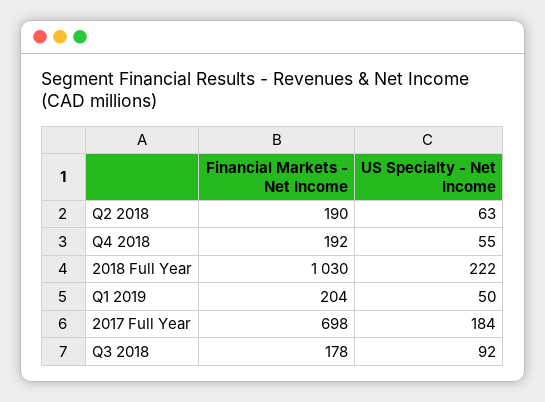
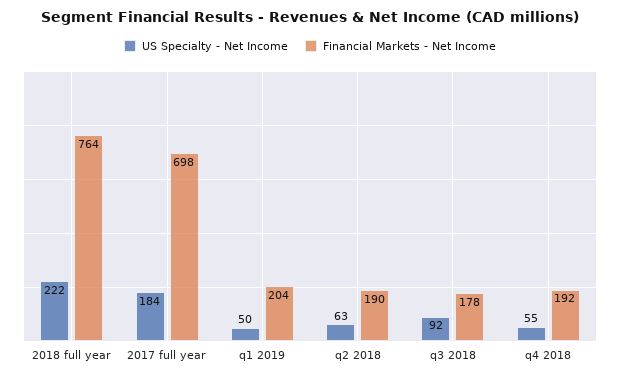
  {
    "Financial Markets - Net Income": {
      "Q2 2018": 190,
      "Q4 2018": 192,
-     "2018 Full Year": 1030,
+     "2018 Full Year": 764,
      "Q1 2019": 204,
      "2017 Full Year": 698,
      "Q3 2018": 178
    },
    "US Specialty - Net Income": {
      "Q2 2018": 63,
      "Q4 2018": 55,
      "2018 Full Year": 222,
      "Q1 2019": 50,
      "2017 Full Year": 184,
      "Q3 2018": 92
    }
  }

